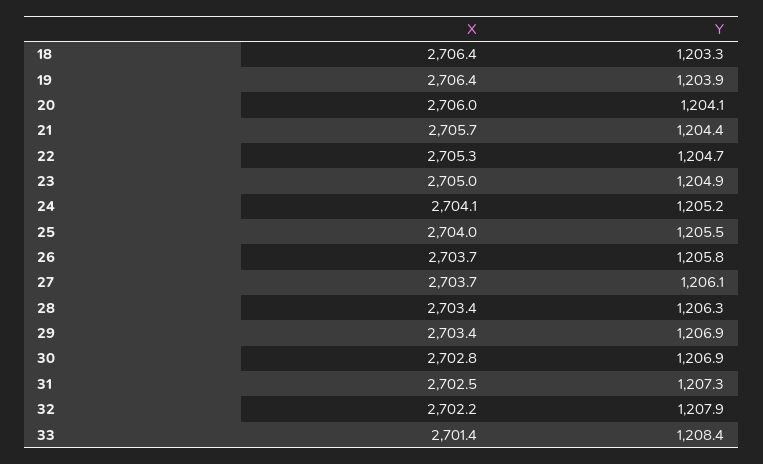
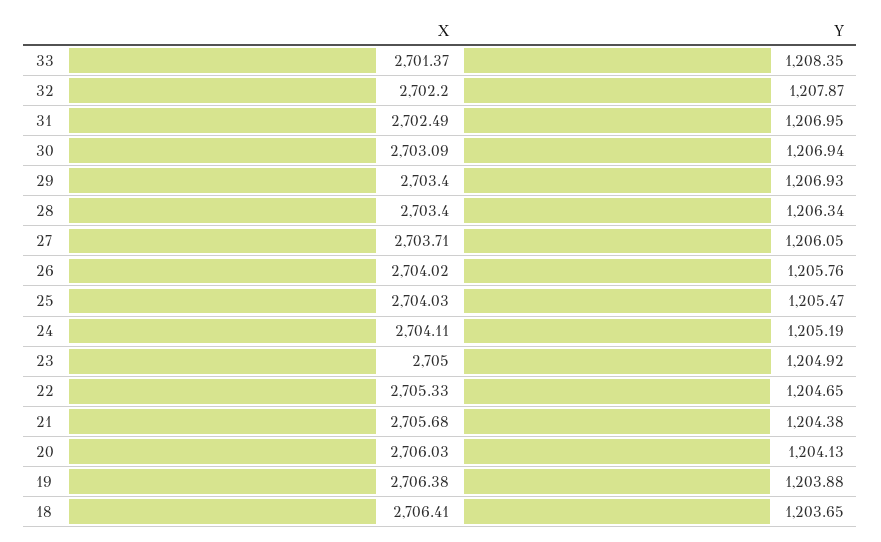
  {
    "X": {
      "18": 2706.41,
      "19": 2706.38,
      "20": 2706.03,
      "21": 2705.68,
      "22": 2705.33,
      "23": 2705,
      "24": 2704.11,
      "25": 2704.03,
-     "26": 2703.7,
+     "26": 2704.02,
      "27": 2703.71,
      "28": 2703.4,
      "29": 2703.4,
-     "30": 2702.8,
+     "30": 2703.09,
      "31": 2702.49,
      "32": 2702.2,
      "33": 2701.37
    },
    "Y": {
-     "18": 1203.3,
+     "18": 1203.65,
      "19": 1203.88,
      "20": 1204.13,
      "21": 1204.38,
      "22": 1204.65,
      "23": 1204.92,
      "24": 1205.19,
      "25": 1205.47,
      "26": 1205.76,
      "27": 1206.05,
      "28": 1206.34,
      "29": 1206.93,
      "30": 1206.94,
-     "31": 1207.3,
+     "31": 1206.95,
      "32": 1207.87,
      "33": 1208.35
    }
  }

